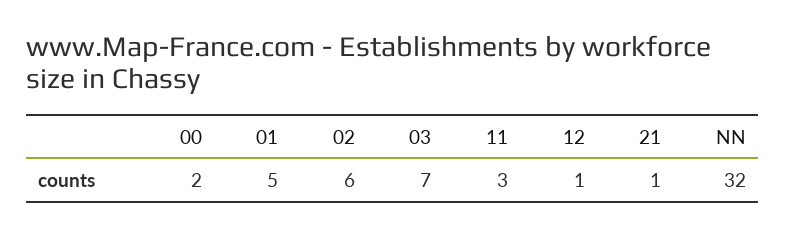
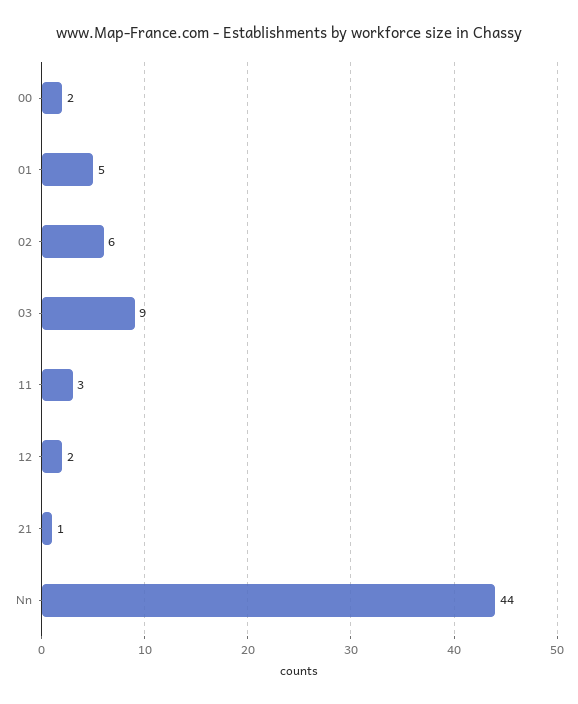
  {
    "00": 2,
    "01": 5,
    "02": 6,
-   "03": 7,
+   "03": 9,
    "11": 3,
-   "12": 1,
+   "12": 2,
    "21": 1,
-   "NN": 32
+   "NN": 44
  }

